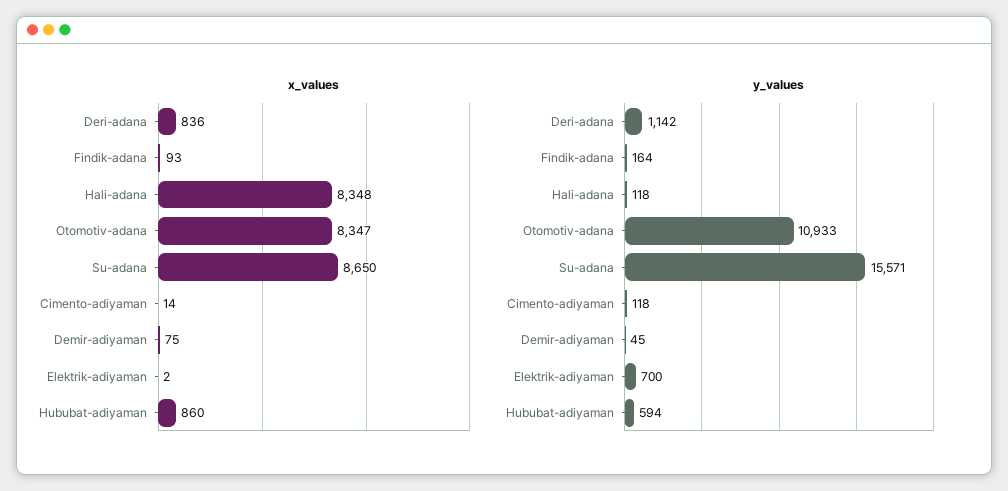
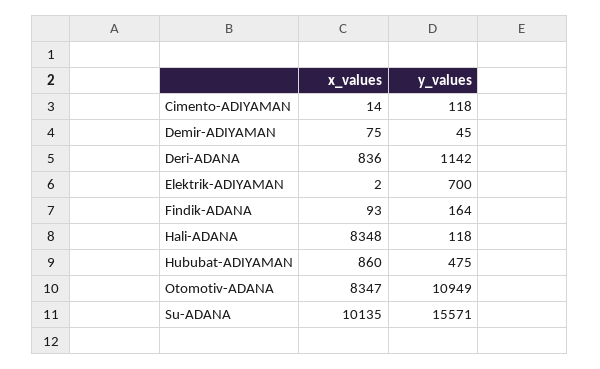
  {
    "x_values": {
      "Deri-adana": 836,
      "Findik-adana": 93,
      "Hali-adana": 8348,
      "Otomotiv-adana": 8347,
-     "Su-adana": 8650,
+     "Su-adana": 10135,
      "Cimento-adiyaman": 14,
      "Demir-adiyaman": 75,
      "Elektrik-adiyaman": 2,
      "Hububat-adiyaman": 860
    },
    "y_values": {
      "Deri-adana": 1142,
      "Findik-adana": 164,
      "Hali-adana": 118,
-     "Otomotiv-adana": 10933,
+     "Otomotiv-adana": 10949,
      "Su-adana": 15571,
      "Cimento-adiyaman": 118,
      "Demir-adiyaman": 45,
      "Elektrik-adiyaman": 700,
-     "Hububat-adiyaman": 594
+     "Hububat-adiyaman": 475
    }
  }

